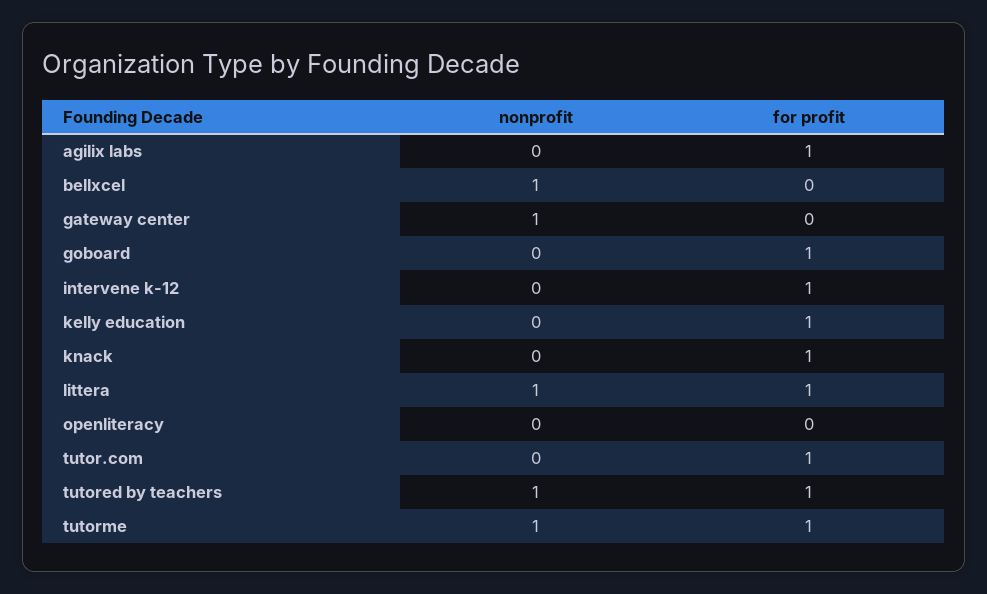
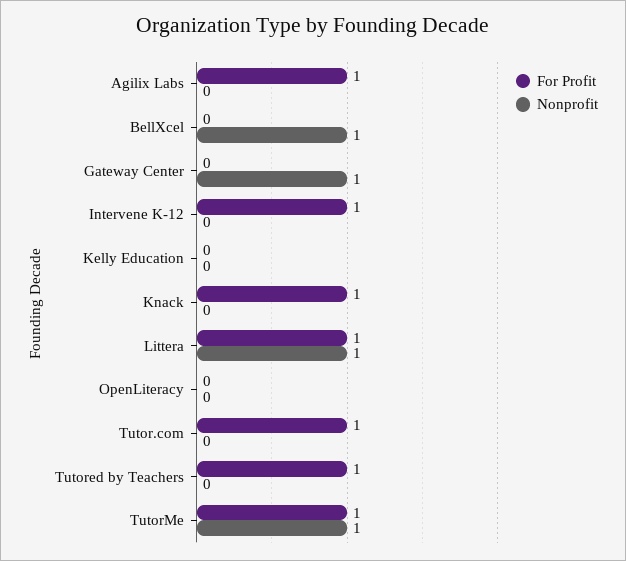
  {
    "nonprofit": {
      "agilix labs": 0,
      "bellxcel": 1,
      "gateway center": 1,
-     "goboard": 0,
      "intervene k-12": 0,
      "kelly education": 0,
      "knack": 0,
      "littera": 1,
      "openliteracy": 0,
      "tutor.com": 0,
-     "tutored by teachers": 1,
+     "tutored by teachers": 0,
      "tutorme": 1
    },
    "for profit": {
      "agilix labs": 1,
      "bellxcel": 0,
      "gateway center": 0,
-     "goboard": 1,
      "intervene k-12": 1,
-     "kelly education": 1,
+     "kelly education": 0,
      "knack": 1,
      "littera": 1,
      "openliteracy": 0,
      "tutor.com": 1,
      "tutored by teachers": 1,
      "tutorme": 1
    }
  }

